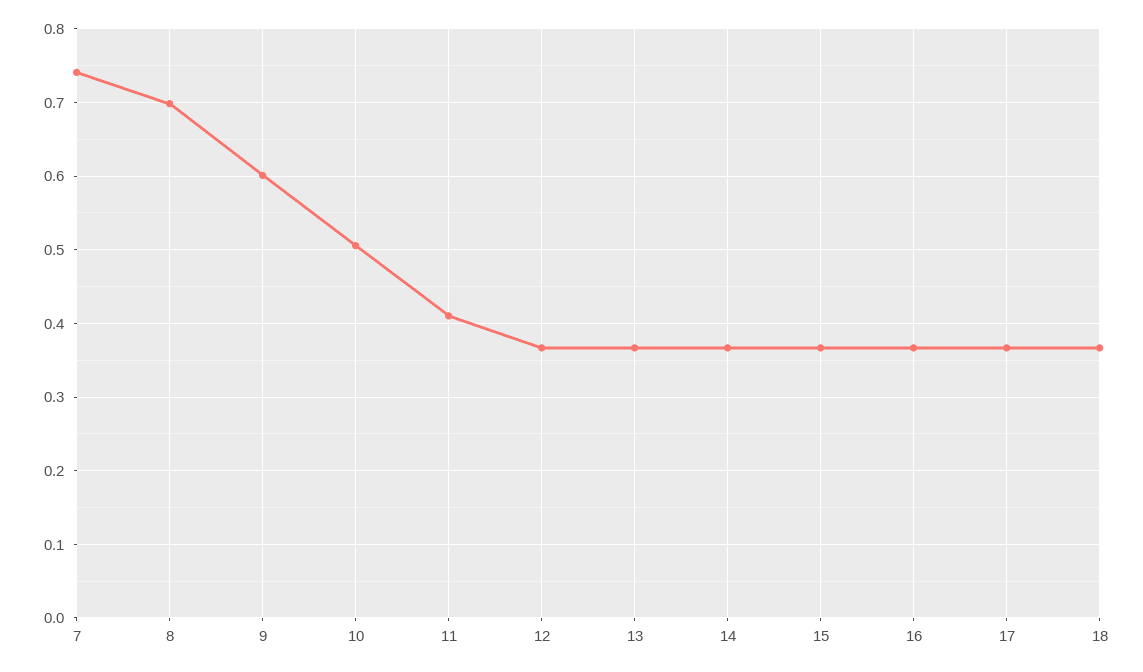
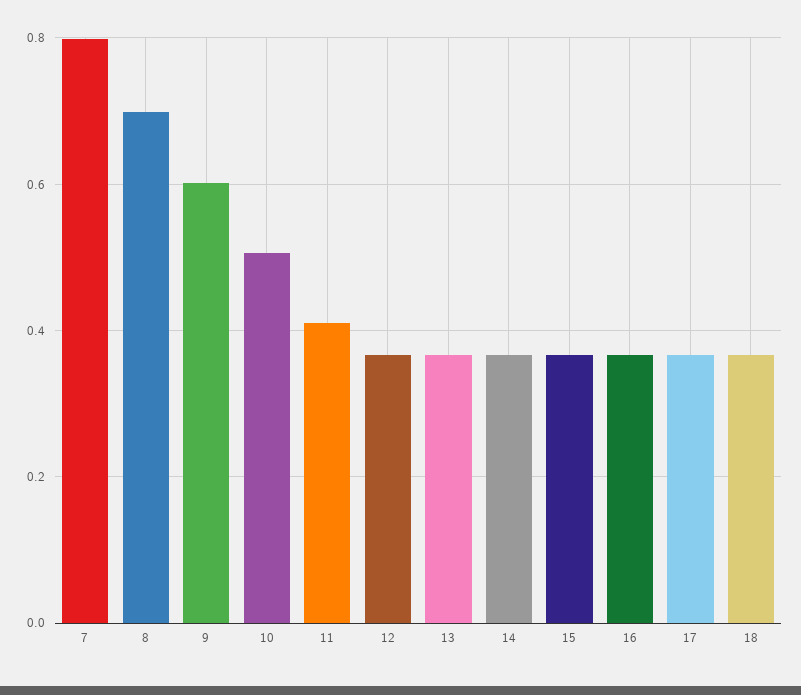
  {
-   "7": 0.74,
+   "7": 0.8,
    "8": 0.7,
    "9": 0.6,
    "10": 0.51,
    "11": 0.41,
    "12": 0.37,
    "13": 0.37,
    "14": 0.37,
    "15": 0.37,
    "16": 0.37,
    "17": 0.37,
    "18": 0.37
  }

